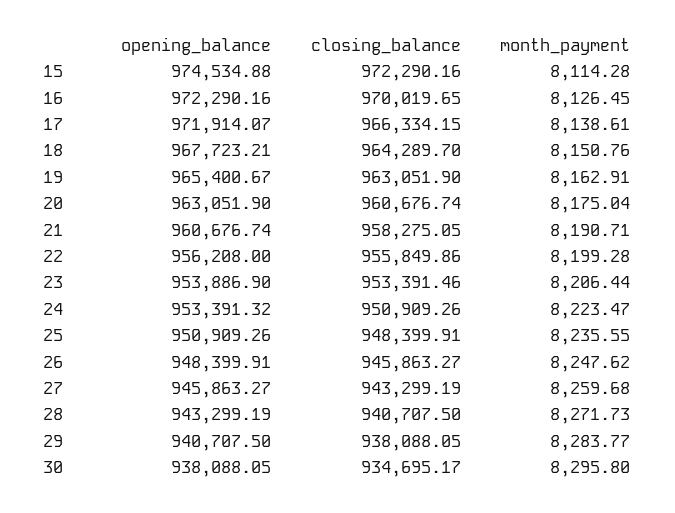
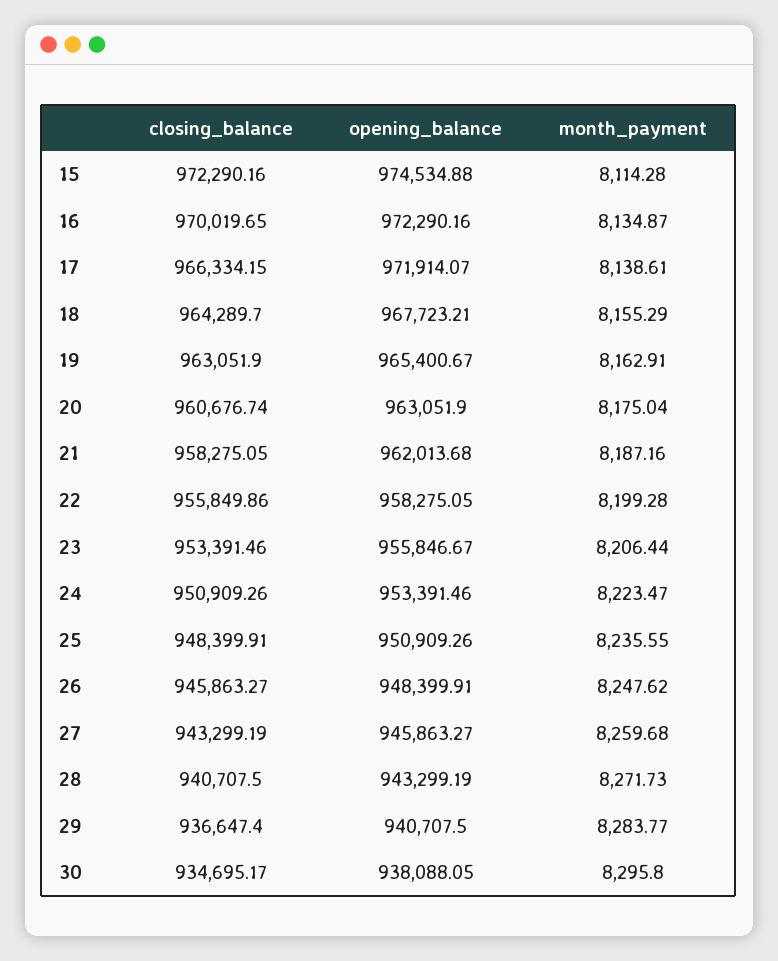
  {
    "opening_balance": {
      "15": 974534.88,
      "16": 972290.16,
      "17": 971914.07,
      "18": 967723.21,
      "19": 965400.67,
      "20": 963051.9,
-     "21": 960676.74,
+     "21": 962013.68,
-     "22": 956208,
+     "22": 958275.05,
-     "23": 953886.9,
+     "23": 955846.67,
-     "24": 953391.32,
+     "24": 953391.46,
      "25": 950909.26,
      "26": 948399.91,
      "27": 945863.27,
      "28": 943299.19,
      "29": 940707.5,
      "30": 938088.05
    },
    "closing_balance": {
      "15": 972290.16,
      "16": 970019.65,
      "17": 966334.15,
      "18": 964289.7,
      "19": 963051.9,
      "20": 960676.74,
      "21": 958275.05,
      "22": 955849.86,
      "23": 953391.46,
      "24": 950909.26,
      "25": 948399.91,
      "26": 945863.27,
      "27": 943299.19,
      "28": 940707.5,
-     "29": 938088.05,
+     "29": 936647.4,
      "30": 934695.17
    },
    "month_payment": {
      "15": 8114.28,
-     "16": 8126.45,
+     "16": 8134.87,
      "17": 8138.61,
-     "18": 8150.76,
+     "18": 8155.29,
      "19": 8162.91,
      "20": 8175.04,
-     "21": 8190.71,
+     "21": 8187.16,
      "22": 8199.28,
      "23": 8206.44,
      "24": 8223.47,
      "25": 8235.55,
      "26": 8247.62,
      "27": 8259.68,
      "28": 8271.73,
      "29": 8283.77,
      "30": 8295.8
    }
  }

